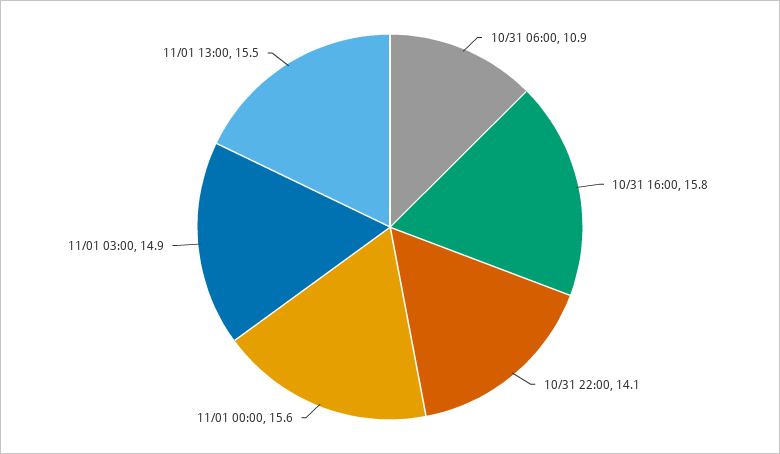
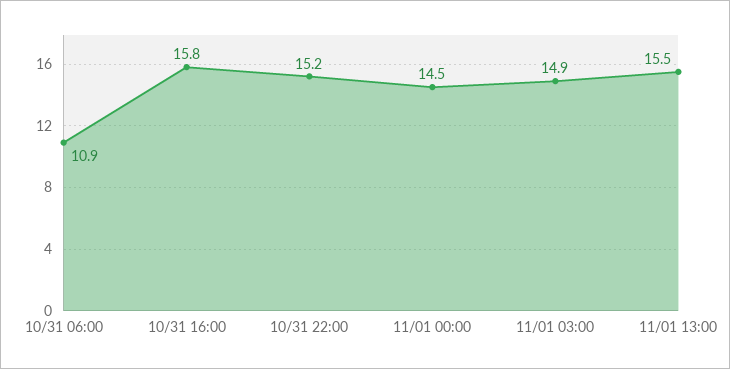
  {
    "10/31 06:00": 10.9,
    "10/31 16:00": 15.8,
-   "10/31 22:00": 14.1,
+   "10/31 22:00": 15.2,
-   "11/01 00:00": 15.6,
+   "11/01 00:00": 14.5,
    "11/01 03:00": 14.9,
    "11/01 13:00": 15.5
  }

